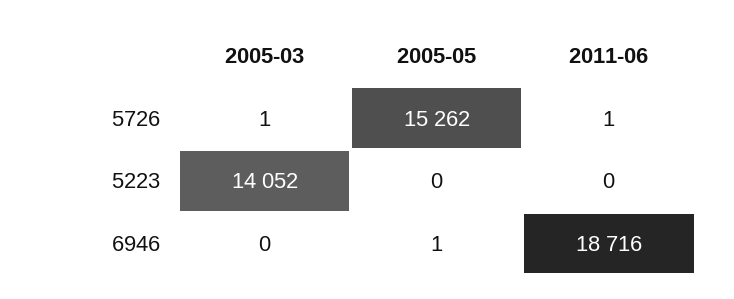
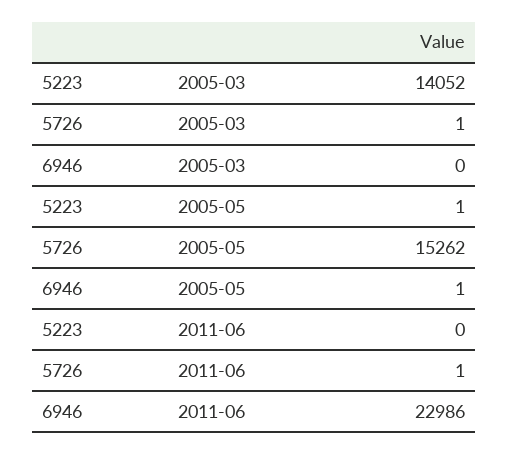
  {
    "2005-03": {
      "5726": 1,
      "5223": 14052,
      "6946": 0
    },
    "2005-05": {
      "5726": 15262,
-     "5223": 0,
+     "5223": 1,
      "6946": 1
    },
    "2011-06": {
      "5726": 1,
      "5223": 0,
-     "6946": 18716
+     "6946": 22986
    }
  }

